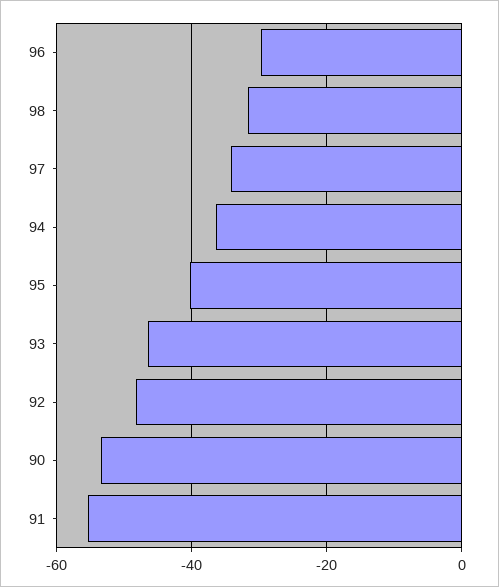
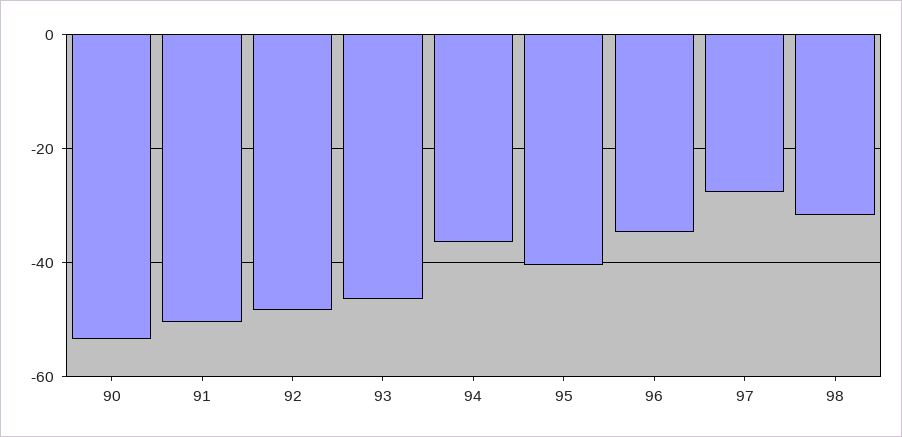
  {
-   "96": -30,
+   "96": -34,
    "98": -32,
-   "97": -34,
+   "97": -28,
    "94": -36,
    "95": -40,
    "93": -46,
    "92": -48,
    "90": -54,
-   "91": -56
+   "91": -50
  }

